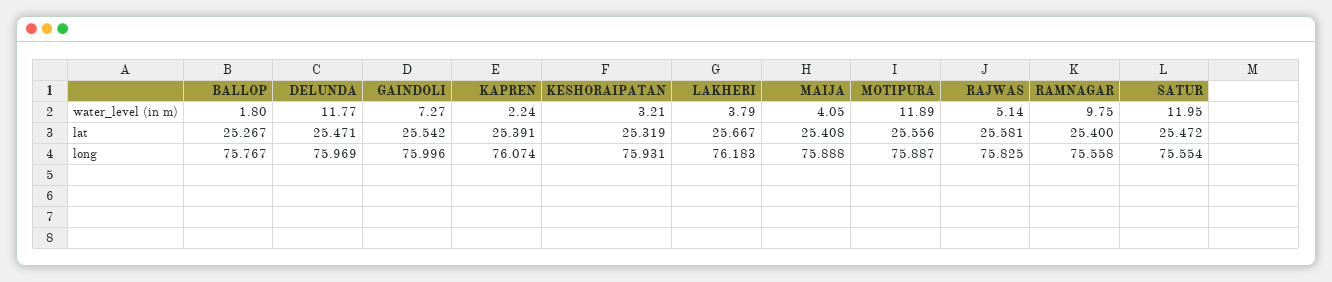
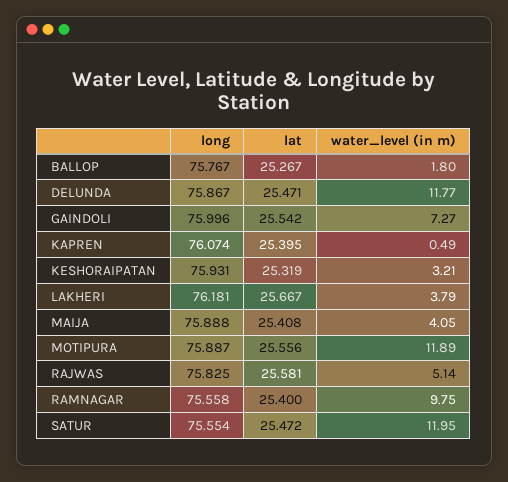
  {
    "BALLOP": {
      "water_level (in m)": 1.8,
      "lat": 25.267,
      "long": 75.767
    },
    "DELUNDA": {
      "water_level (in m)": 11.77,
      "lat": 25.471,
-     "long": 75.969
+     "long": 75.867
    },
    "GAINDOLI": {
      "water_level (in m)": 7.27,
      "lat": 25.542,
      "long": 75.996
    },
    "KAPREN": {
-     "water_level (in m)": 2.24,
+     "water_level (in m)": 0.49,
-     "lat": 25.391,
+     "lat": 25.395,
      "long": 76.074
    },
    "KESHORAIPATAN": {
      "water_level (in m)": 3.21,
      "lat": 25.319,
      "long": 75.931
    },
    "LAKHERI": {
      "water_level (in m)": 3.79,
      "lat": 25.667,
-     "long": 76.183
+     "long": 76.181
    },
    "MAIJA": {
      "water_level (in m)": 4.05,
      "lat": 25.408,
      "long": 75.888
    },
    "MOTIPURA": {
      "water_level (in m)": 11.89,
      "lat": 25.556,
      "long": 75.887
    },
    "RAJWAS": {
      "water_level (in m)": 5.14,
      "lat": 25.581,
      "long": 75.825
    },
    "RAMNAGAR": {
      "water_level (in m)": 9.75,
      "lat": 25.4,
      "long": 75.558
    },
    "SATUR": {
      "water_level (in m)": 11.95,
      "lat": 25.472,
      "long": 75.554
    }
  }

